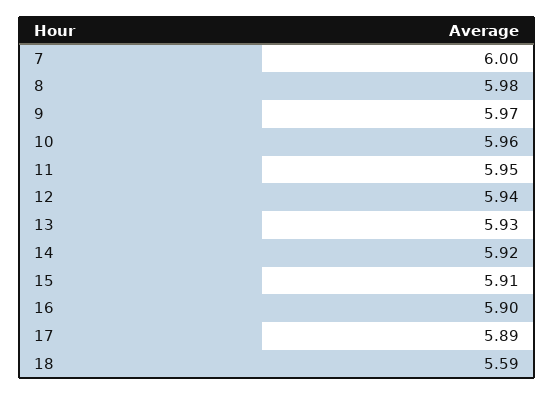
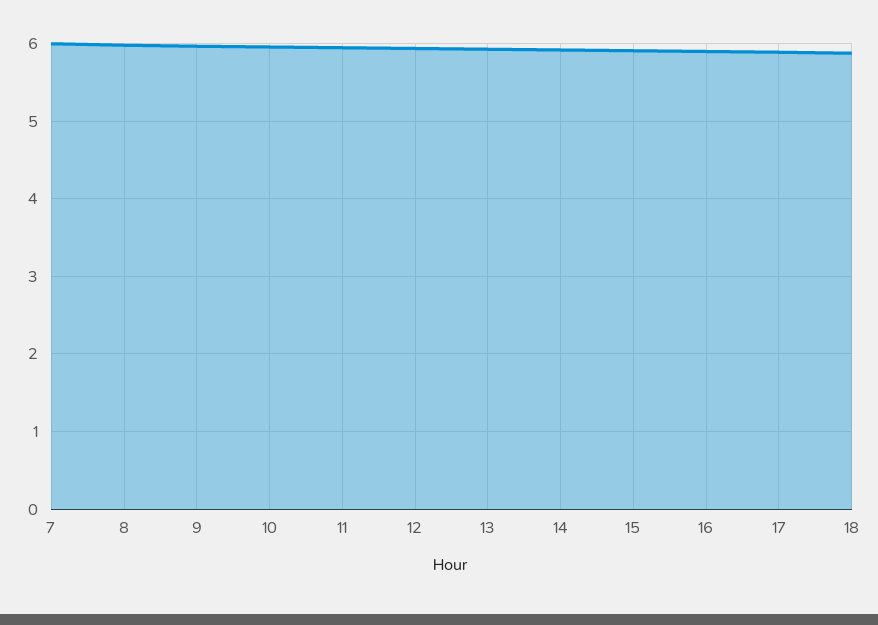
  {
    "7": 6,
    "8": 5.98,
    "9": 5.97,
    "10": 5.96,
    "11": 5.95,
    "12": 5.94,
    "13": 5.93,
    "14": 5.92,
    "15": 5.91,
    "16": 5.9,
    "17": 5.89,
-   "18": 5.59
+   "18": 5.9
  }

